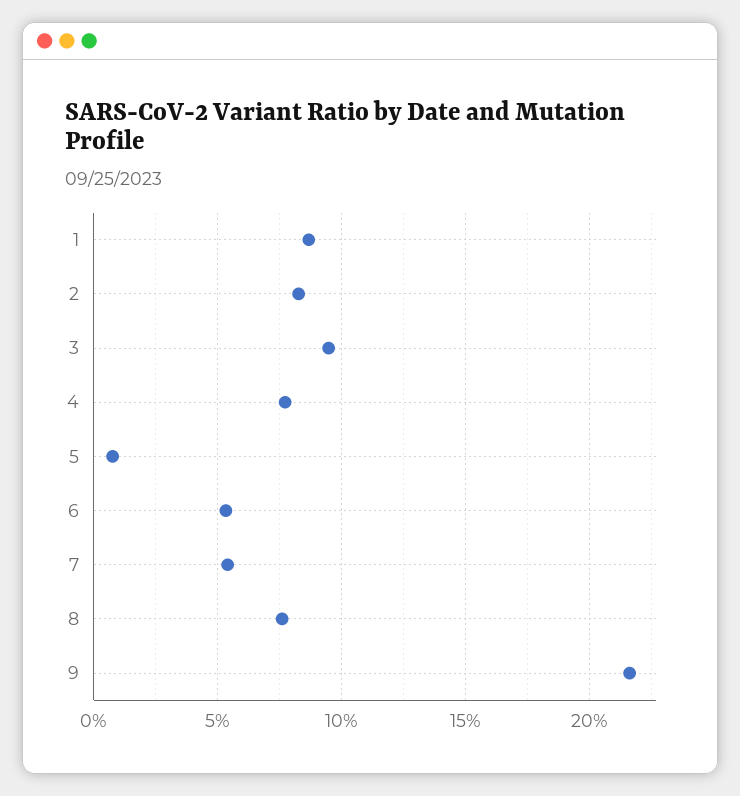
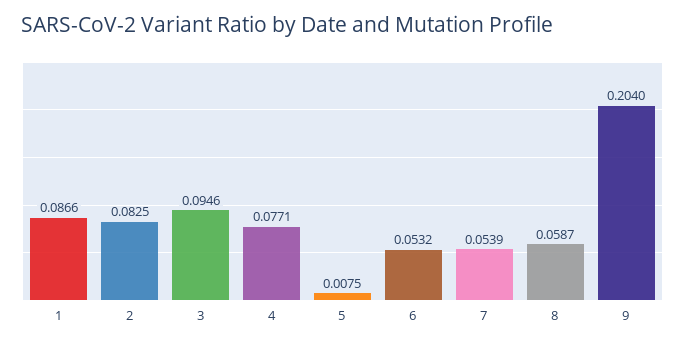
  {
    "1": 0.0866,
    "2": 0.0825,
    "3": 0.0946,
    "4": 0.0771,
    "5": 0.0075,
    "6": 0.0532,
    "7": 0.0539,
-   "8": 0.075,
+   "8": 0.0587,
-   "9": 0.215
+   "9": 0.204
  }

